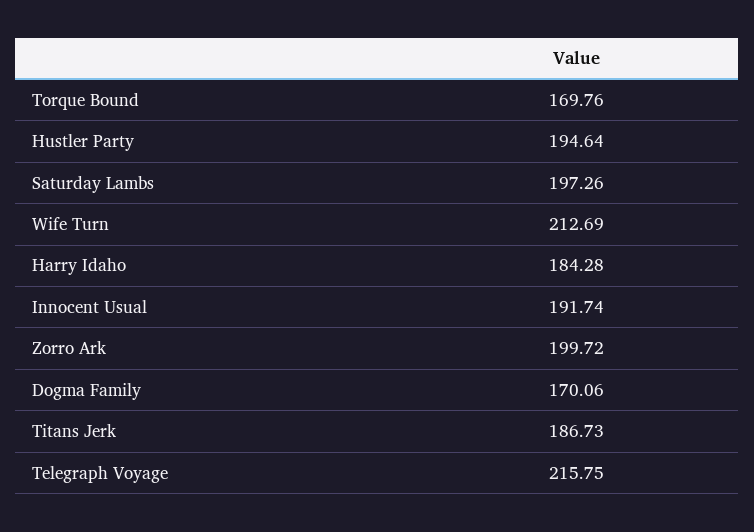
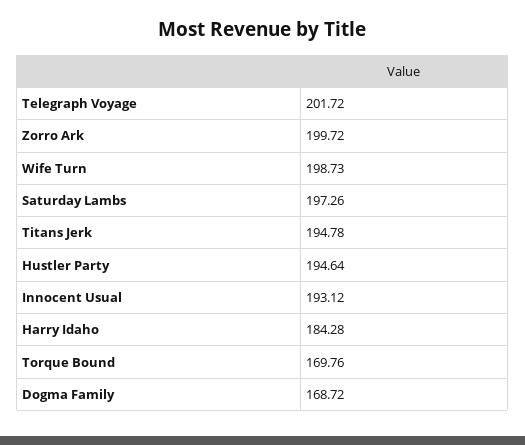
  {
    "Torque Bound": 169.76,
    "Hustler Party": 194.64,
    "Saturday Lambs": 197.26,
-   "Wife Turn": 212.69,
+   "Wife Turn": 198.73,
    "Harry Idaho": 184.28,
-   "Innocent Usual": 191.74,
+   "Innocent Usual": 193.12,
    "Zorro Ark": 199.72,
-   "Dogma Family": 170.06,
+   "Dogma Family": 168.72,
-   "Titans Jerk": 186.73,
+   "Titans Jerk": 194.78,
-   "Telegraph Voyage": 215.75
+   "Telegraph Voyage": 201.72
  }

